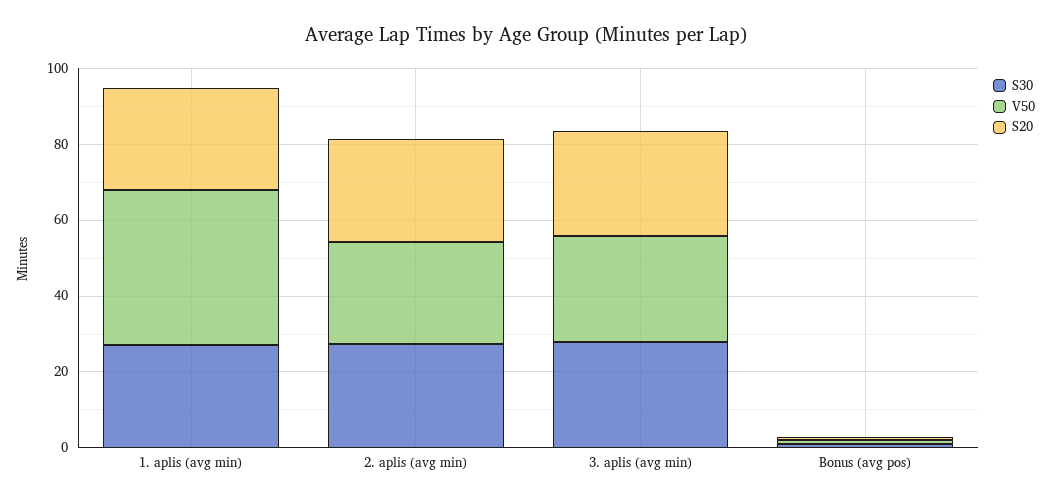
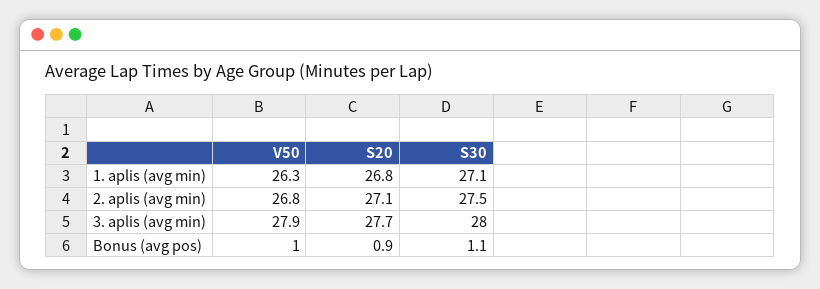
  {
    "S30": {
      "1. aplis (avg min)": 27.1,
      "2. aplis (avg min)": 27.5,
      "3. aplis (avg min)": 28,
      "Bonus (avg pos)": 1.1
    },
    "V50": {
-     "1. aplis (avg min)": 40,
+     "1. aplis (avg min)": 26.3,
      "2. aplis (avg min)": 26.8,
      "3. aplis (avg min)": 27.9,
      "Bonus (avg pos)": 1
    },
    "S20": {
      "1. aplis (avg min)": 26.8,
      "2. aplis (avg min)": 27.1,
      "3. aplis (avg min)": 27.7,
      "Bonus (avg pos)": 0.9
    }
  }

